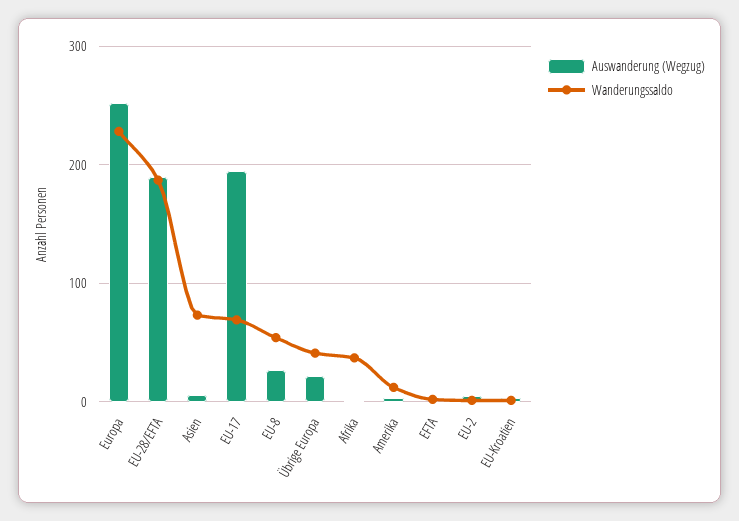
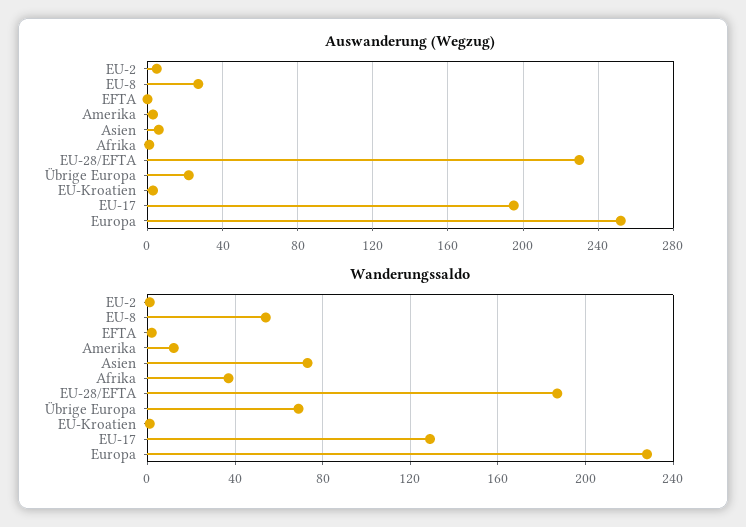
  {
    "Auswanderung (Wegzug)": {
      "Europa": 250,
-     "EU-28/EFTA": 190,
+     "EU-28/EFTA": 230,
      "Asien": 5,
      "EU-17": 195,
      "EU-8": 25,
      "Übrige Europa": 20,
      "Afrika": 0,
      "Amerika": 5,
      "EFTA": 0,
      "EU-2": 5,
      "EU-Kroatien": 5
    },
    "Wanderungssaldo": {
      "Europa": 230,
      "EU-28/EFTA": 185,
      "Asien": 75,
-     "EU-17": 70,
+     "EU-17": 130,
      "EU-8": 55,
-     "Übrige Europa": 40,
+     "Übrige Europa": 70,
      "Afrika": 35,
      "Amerika": 10,
      "EFTA": 0,
      "EU-2": 0,
      "EU-Kroatien": 0
    }
  }

